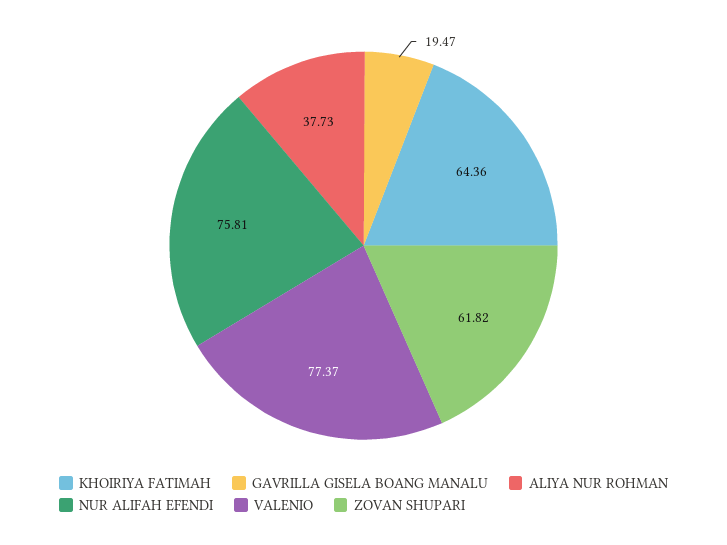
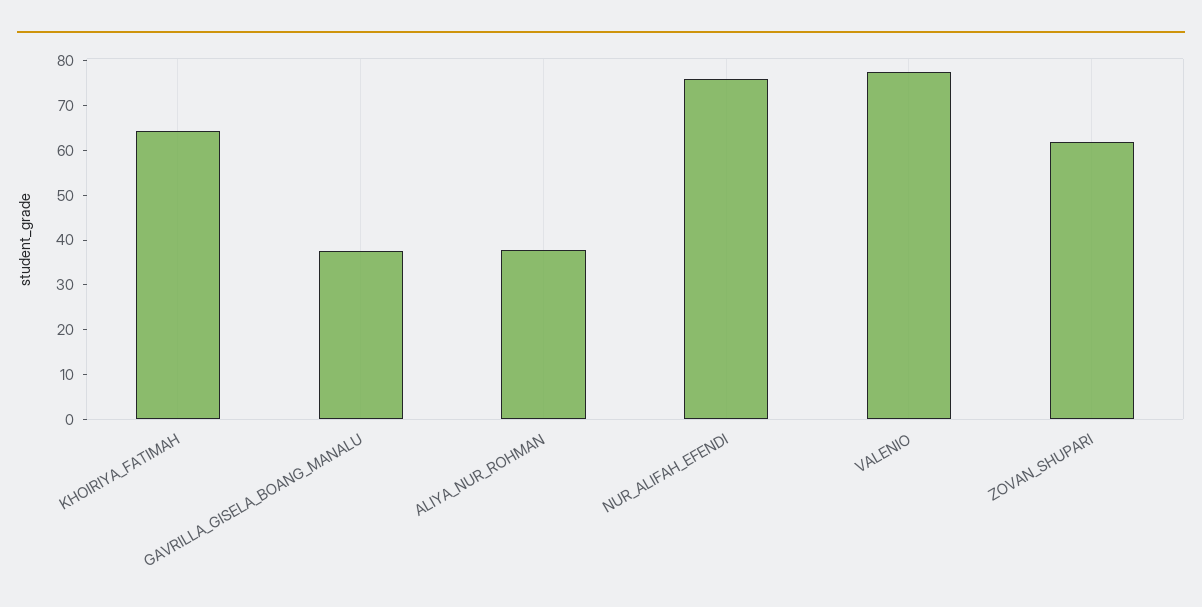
  {
    "KHOIRIYA FATIMAH": 64.36,
-   "GAVRILLA GISELA BOANG MANALU": 19.47,
+   "GAVRILLA GISELA BOANG MANALU": 38,
    "ALIYA NUR ROHMAN": 37.73,
    "NUR ALIFAH EFENDI": 75.81,
    "VALENIO": 77.37,
    "ZOVAN SHUPARI": 61.82
  }

